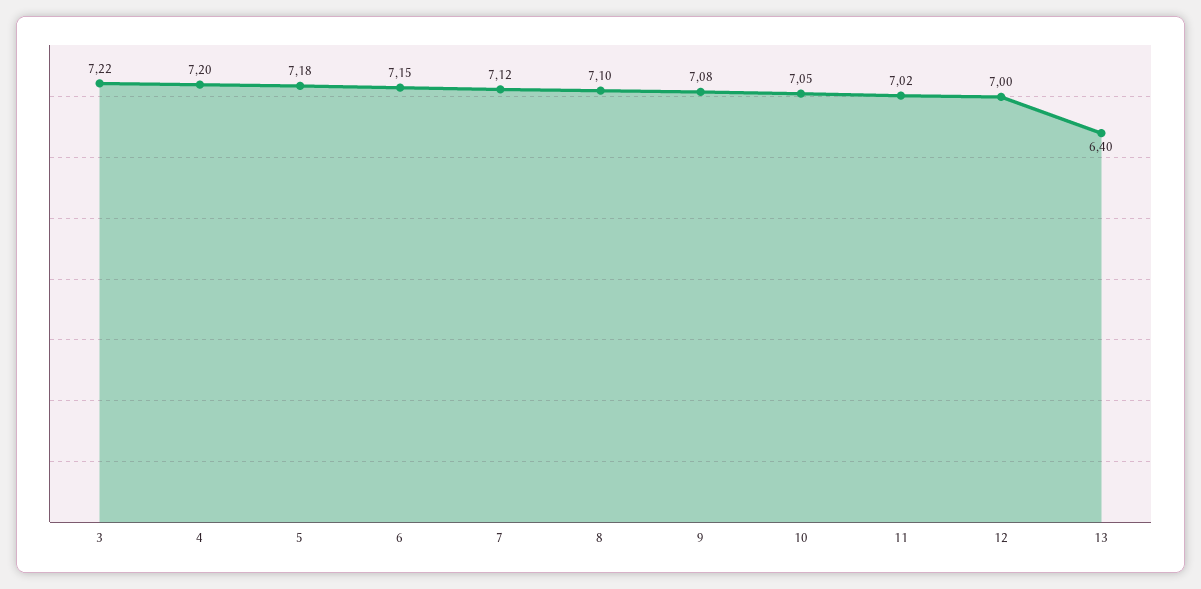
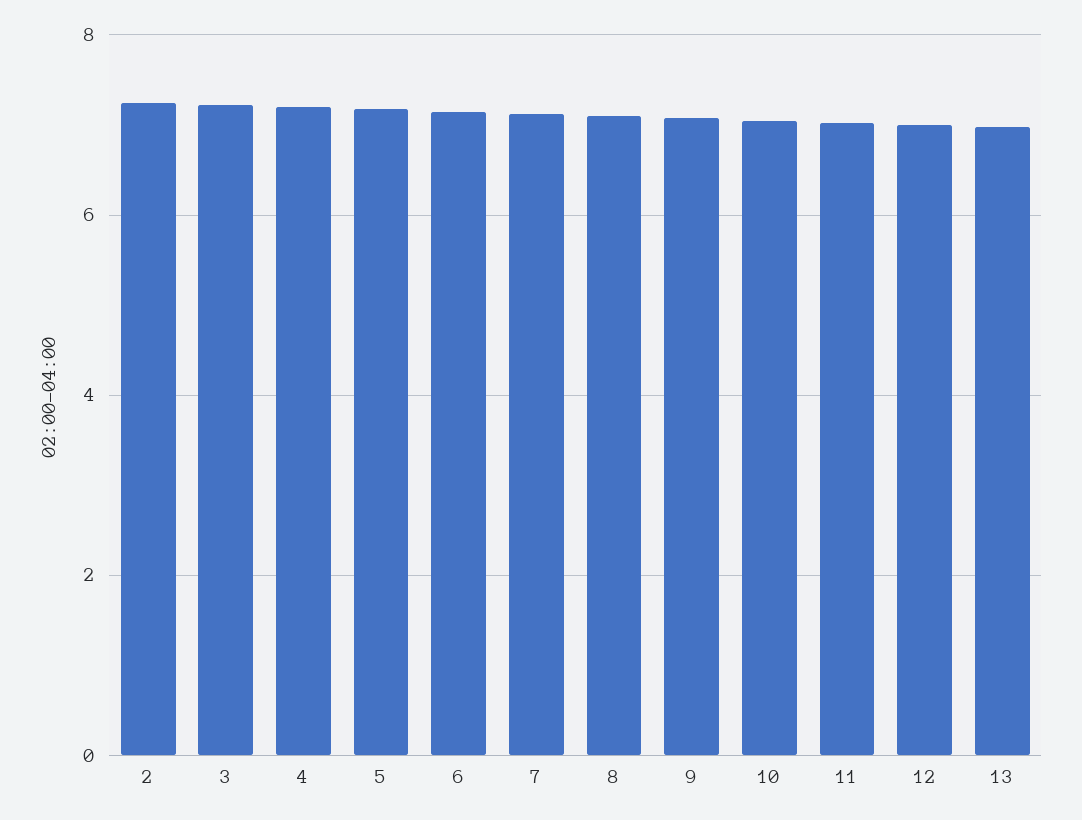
  {
    "3": 7.22,
    "4": 7.2,
    "5": 7.18,
    "6": 7.15,
    "7": 7.12,
    "8": 7.1,
    "9": 7.08,
    "10": 7.05,
    "11": 7.02,
    "12": 7,
-   "13": 6.4
+   "13": 7,
+   "2": 7.2
  }

